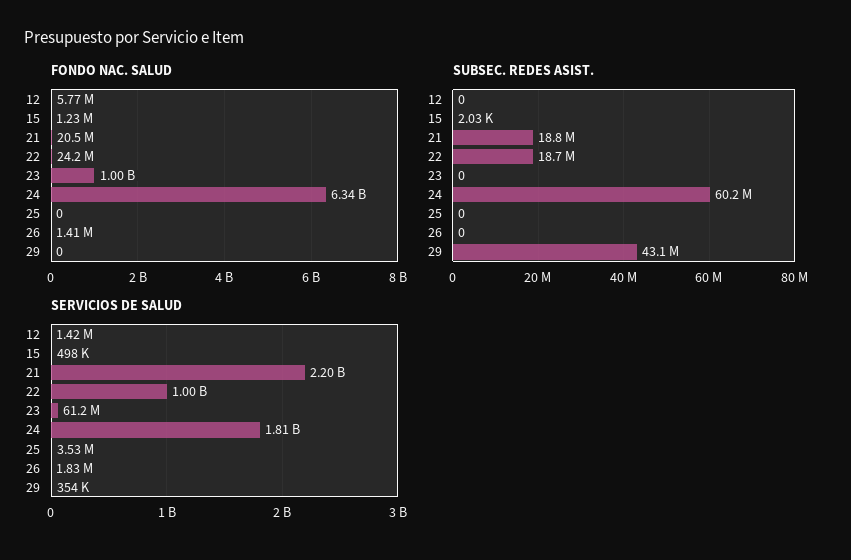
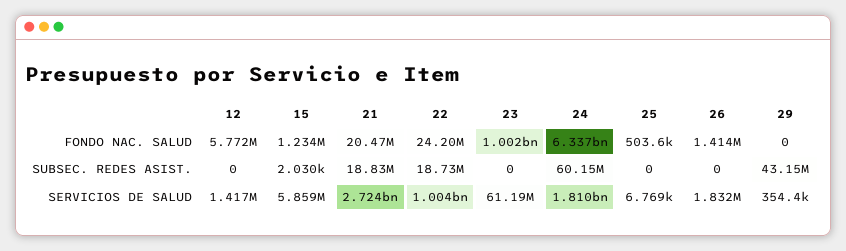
  {
    "FONDO NAC. SALUD": {
      "12": 5772000,
      "15": 1234000,
      "21": 20470000,
      "22": 24200000,
      "23": 1002000000,
      "24": 6337000000,
-     "25": 0,
+     "25": 503600,
      "26": 1414000,
      "29": 0
    },
    "SUBSEC. REDES ASIST.": {
      "12": 0,
      "15": 2030,
      "21": 18830000,
      "22": 18730000,
      "23": 0,
      "24": 60150000,
      "25": 0,
      "26": 0,
      "29": 43150000
    },
    "SERVICIOS DE SALUD": {
      "12": 1417000,
-     "15": 498000,
+     "15": 5859000,
-     "21": 2200000000,
+     "21": 2724000000,
      "22": 1004000000,
      "23": 61190000,
      "24": 1810000000,
-     "25": 3530000,
+     "25": 6769,
      "26": 1832000,
      "29": 354400
    }
  }

